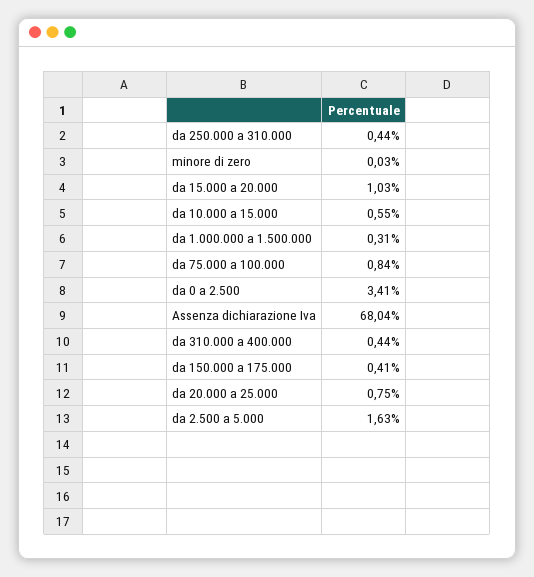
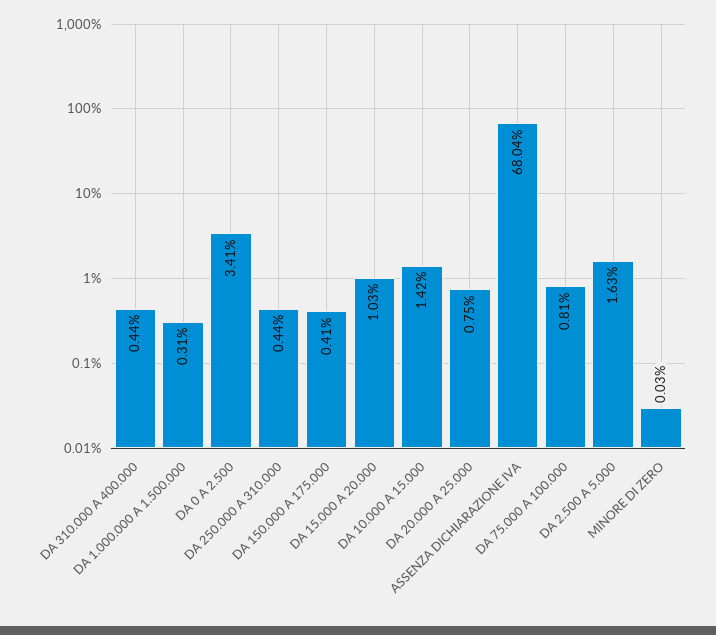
  {
    "da 250.000 a 310.000": 0.44,
    "minore di zero": 0.03,
    "da 15.000 a 20.000": 1.03,
-   "da 10.000 a 15.000": 0.55,
+   "da 10.000 a 15.000": 1.42,
    "da 1.000.000 a 1.500.000": 0.31,
-   "da 75.000 a 100.000": 0.84,
+   "da 75.000 a 100.000": 0.81,
    "da 0 a 2.500": 3.41,
    "Assenza dichiarazione Iva": 68.04,
    "da 310.000 a 400.000": 0.44,
    "da 150.000 a 175.000": 0.41,
    "da 20.000 a 25.000": 0.75,
    "da 2.500 a 5.000": 1.63
  }

